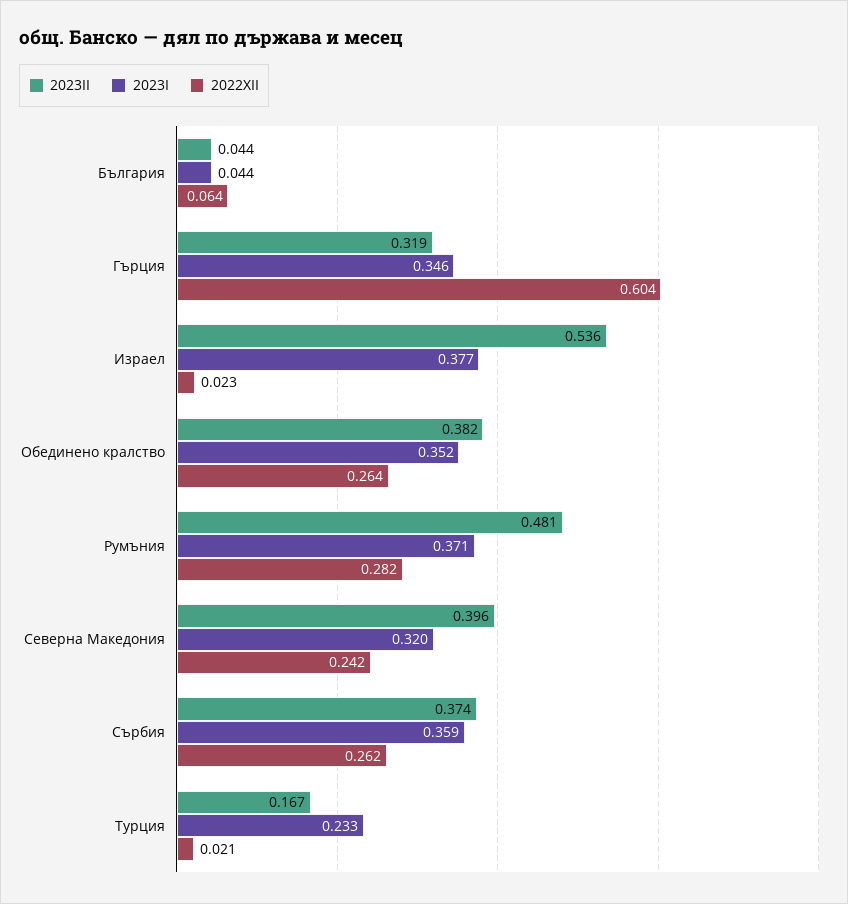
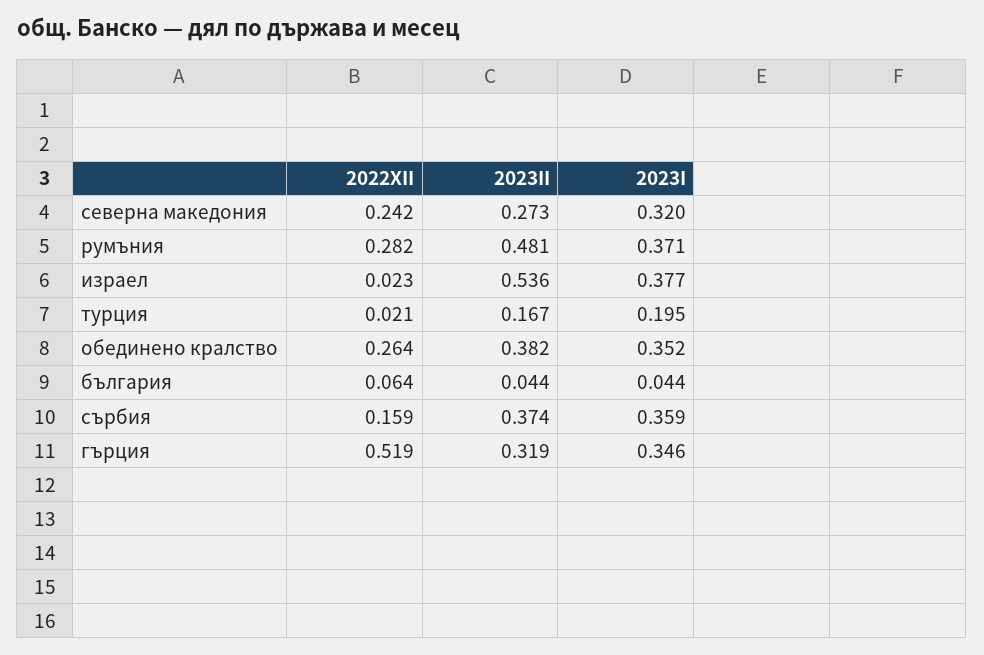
  {
    "2023II": {
      "България": 0.044,
      "Гърция": 0.319,
      "Израел": 0.536,
      "Обединено кралство": 0.382,
      "Румъния": 0.481,
-     "Северна Македония": 0.396,
+     "Северна Македония": 0.273,
      "Сърбия": 0.374,
      "Турция": 0.167
    },
    "2023I": {
      "България": 0.044,
      "Гърция": 0.346,
      "Израел": 0.377,
      "Обединено кралство": 0.352,
      "Румъния": 0.371,
      "Северна Македония": 0.32,
      "Сърбия": 0.359,
-     "Турция": 0.233
+     "Турция": 0.195
    },
    "2022XII": {
      "България": 0.064,
-     "Гърция": 0.604,
+     "Гърция": 0.519,
      "Израел": 0.023,
      "Обединено кралство": 0.264,
      "Румъния": 0.282,
      "Северна Македония": 0.242,
-     "Сърбия": 0.262,
+     "Сърбия": 0.159,
      "Турция": 0.021
    }
  }

